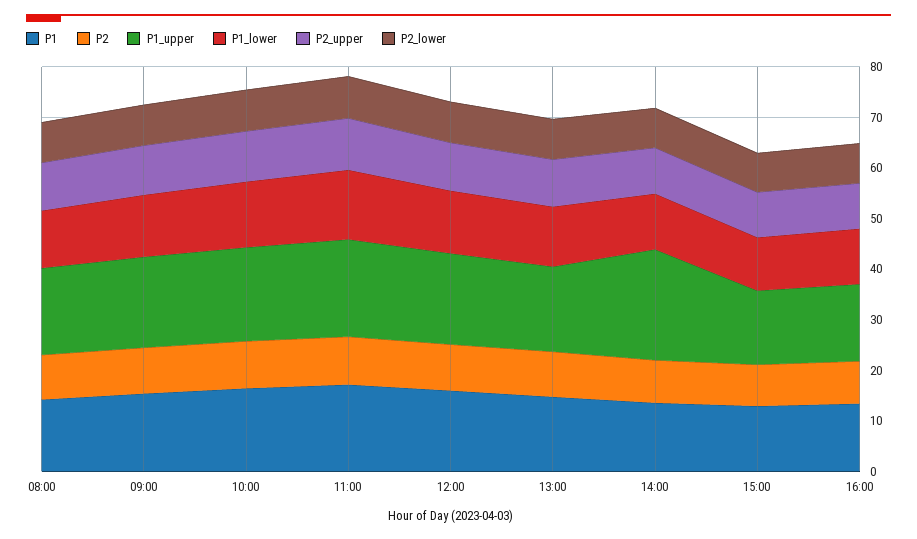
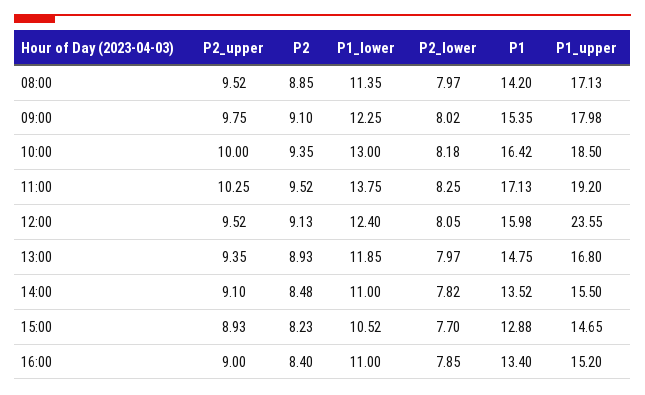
  {
    "P1": {
      "08:00": 14.2,
      "09:00": 15.35,
      "10:00": 16.42,
      "11:00": 17.13,
      "12:00": 15.98,
      "13:00": 14.75,
      "14:00": 13.52,
      "15:00": 12.88,
      "16:00": 13.4
    },
    "P2": {
      "08:00": 8.85,
      "09:00": 9.1,
      "10:00": 9.35,
      "11:00": 9.52,
      "12:00": 9.13,
      "13:00": 8.93,
      "14:00": 8.48,
      "15:00": 8.23,
      "16:00": 8.4
    },
    "P1_upper": {
      "08:00": 17.13,
      "09:00": 17.98,
      "10:00": 18.5,
      "11:00": 19.2,
-     "12:00": 18,
+     "12:00": 23.55,
      "13:00": 16.8,
-     "14:00": 22,
+     "14:00": 15.5,
      "15:00": 14.65,
      "16:00": 15.2
    },
    "P1_lower": {
      "08:00": 11.35,
      "09:00": 12.25,
      "10:00": 13,
      "11:00": 13.75,
      "12:00": 12.4,
      "13:00": 11.85,
      "14:00": 11,
      "15:00": 10.52,
      "16:00": 11
    },
    "P2_upper": {
      "08:00": 9.52,
      "09:00": 9.75,
      "10:00": 10,
      "11:00": 10.25,
      "12:00": 9.52,
      "13:00": 9.35,
      "14:00": 9.1,
      "15:00": 8.93,
      "16:00": 9
    },
    "P2_lower": {
      "08:00": 7.97,
      "09:00": 8.02,
      "10:00": 8.18,
      "11:00": 8.25,
      "12:00": 8.05,
      "13:00": 7.97,
      "14:00": 7.82,
      "15:00": 7.7,
      "16:00": 7.85
    }
  }

